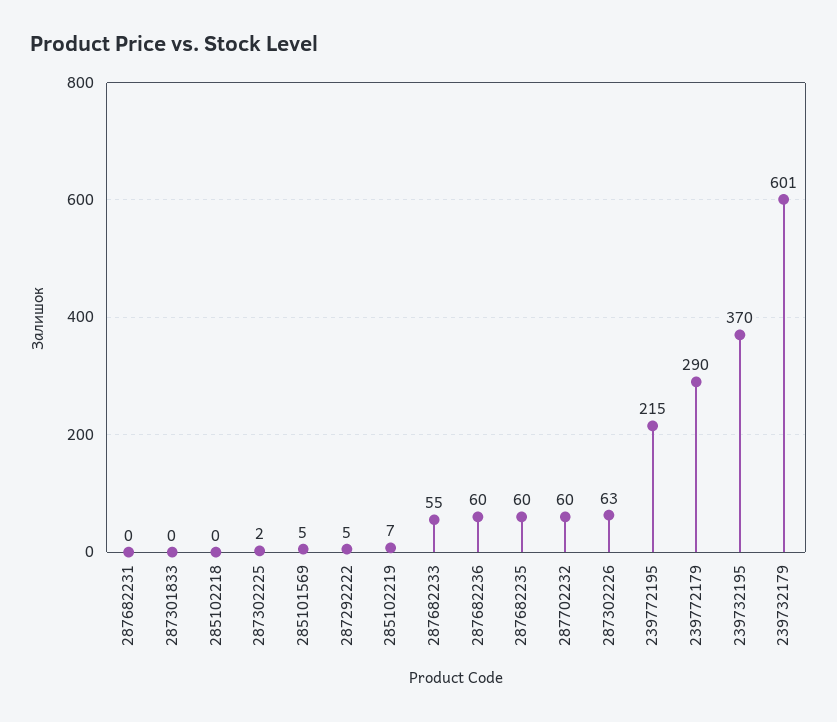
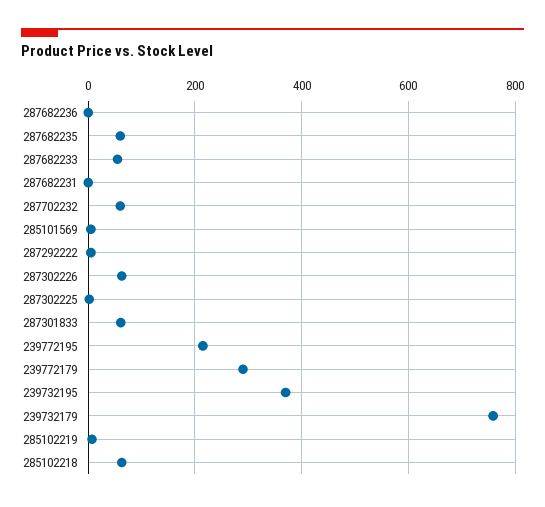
  {
    "287682231": 0,
-   "287301833": 0,
+   "287301833": 60,
-   "285102218": 0,
+   "285102218": 60,
    "287302225": 2,
    "285101569": 5,
    "287292222": 5,
    "285102219": 7,
    "287682233": 55,
-   "287682236": 60,
+   "287682236": 0,
    "287682235": 60,
    "287702232": 60,
    "287302226": 63,
    "239772195": 215,
    "239772179": 290,
    "239732195": 370,
-   "239732179": 601
+   "239732179": 760
  }

